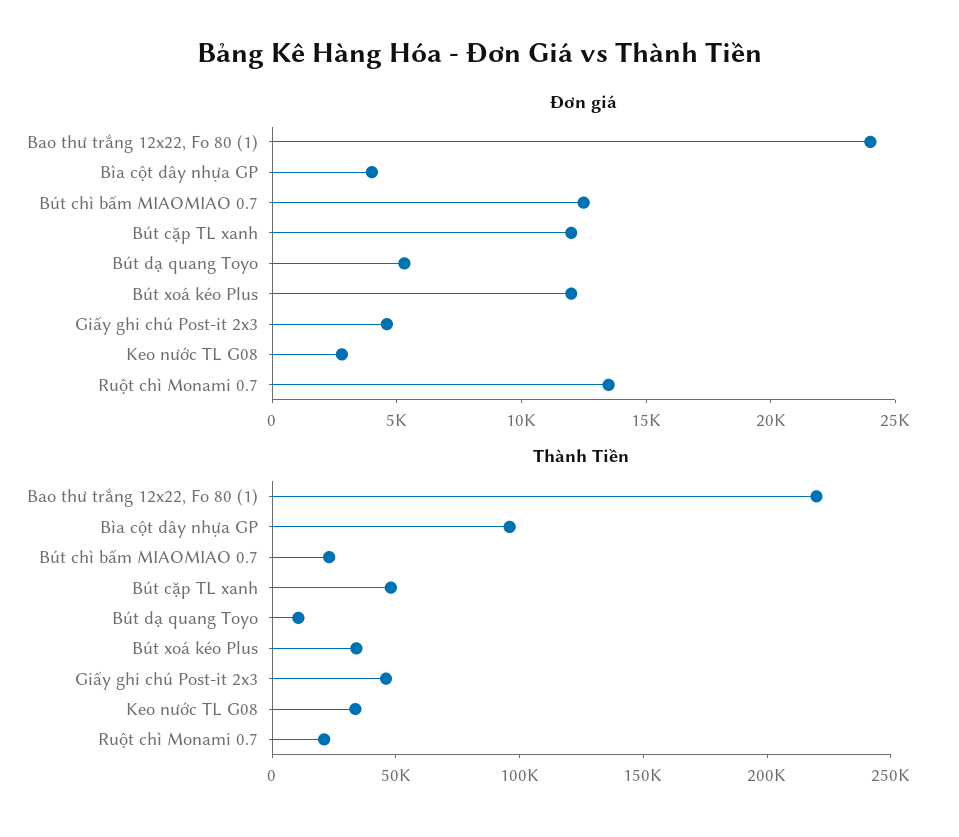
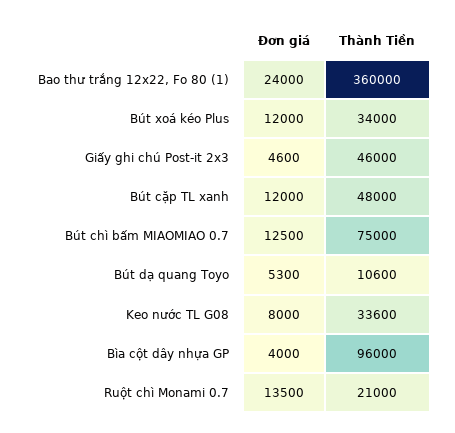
  {
    "Đơn giá": {
      "Bao thư trắng 12x22, Fo 80 (1)": 24000,
      "Bìa cột dây nhựa GP": 4000,
      "Bút chì bấm MIAOMIAO 0.7": 12500,
      "Bút cặp TL xanh": 12000,
      "Bút dạ quang Toyo": 5300,
      "Bút xoá kéo Plus": 12000,
      "Giấy ghi chú Post-it 2x3": 4600,
-     "Keo nước TL G08": 3000,
+     "Keo nước TL G08": 8000,
      "Ruột chì Monami 0.7": 13500
    },
    "Thành Tiền": {
-     "Bao thư trắng 12x22, Fo 80 (1)": 220000,
+     "Bao thư trắng 12x22, Fo 80 (1)": 360000,
      "Bìa cột dây nhựa GP": 96000,
-     "Bút chì bấm MIAOMIAO 0.7": 20000,
+     "Bút chì bấm MIAOMIAO 0.7": 75000,
      "Bút cặp TL xanh": 48000,
      "Bút dạ quang Toyo": 10600,
      "Bút xoá kéo Plus": 34000,
      "Giấy ghi chú Post-it 2x3": 46000,
      "Keo nước TL G08": 33600,
      "Ruột chì Monami 0.7": 21000
    }
  }

